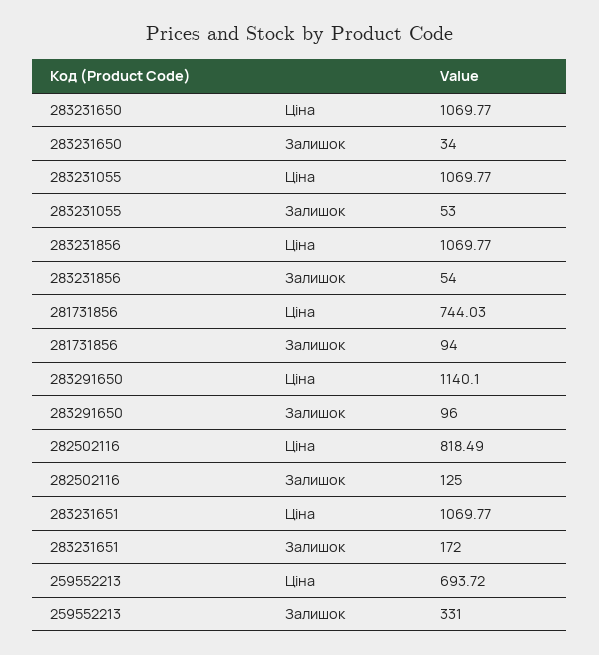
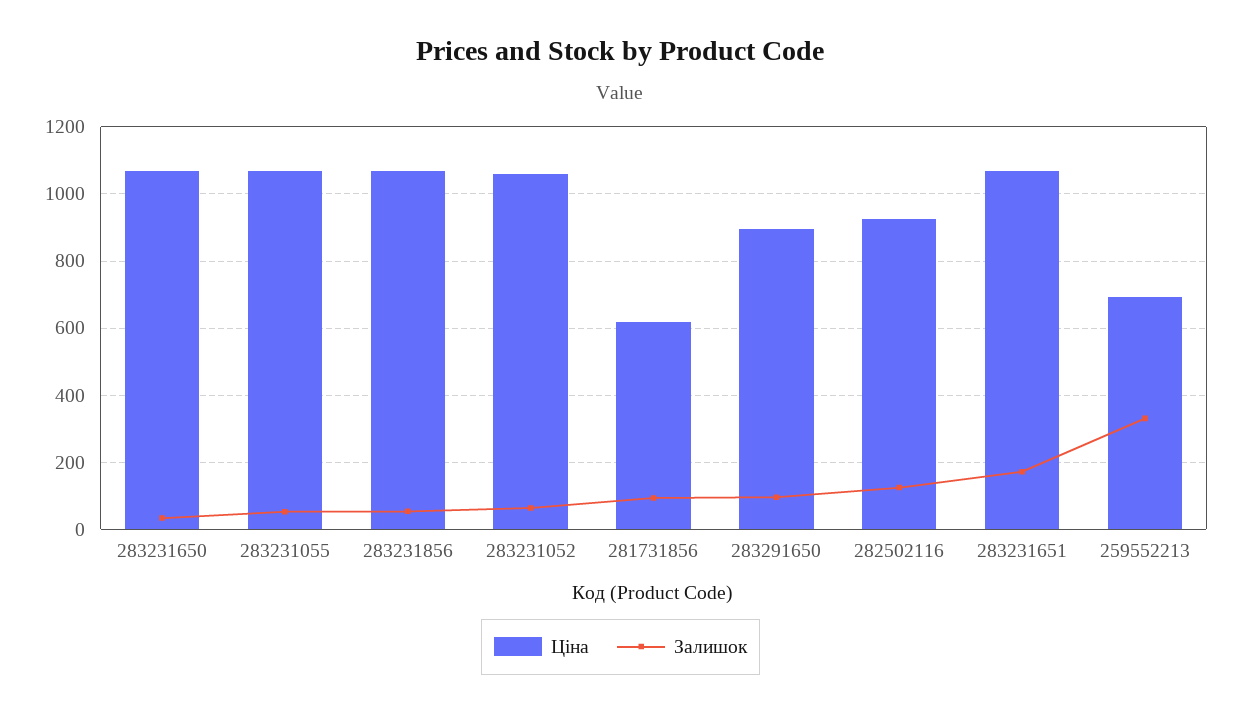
  {
    "Ціна": {
      "283231650": 1069.77,
      "283231055": 1069.77,
      "283231856": 1069.77,
-     "281731856": 744.03,
+     "281731856": 620,
-     "283291650": 1140.1,
+     "283291650": 900,
-     "282502116": 818.49,
+     "282502116": 920,
      "283231651": 1069.77,
-     "259552213": 693.72
+     "259552213": 693.72,
+     "283231052": 1060
    },
    "Залишок": {
      "283231650": 34,
      "283231055": 53,
      "283231856": 54,
      "281731856": 94,
      "283291650": 96,
      "282502116": 125,
      "283231651": 172,
-     "259552213": 331
+     "259552213": 331,
+     "283231052": 60
    }
  }

